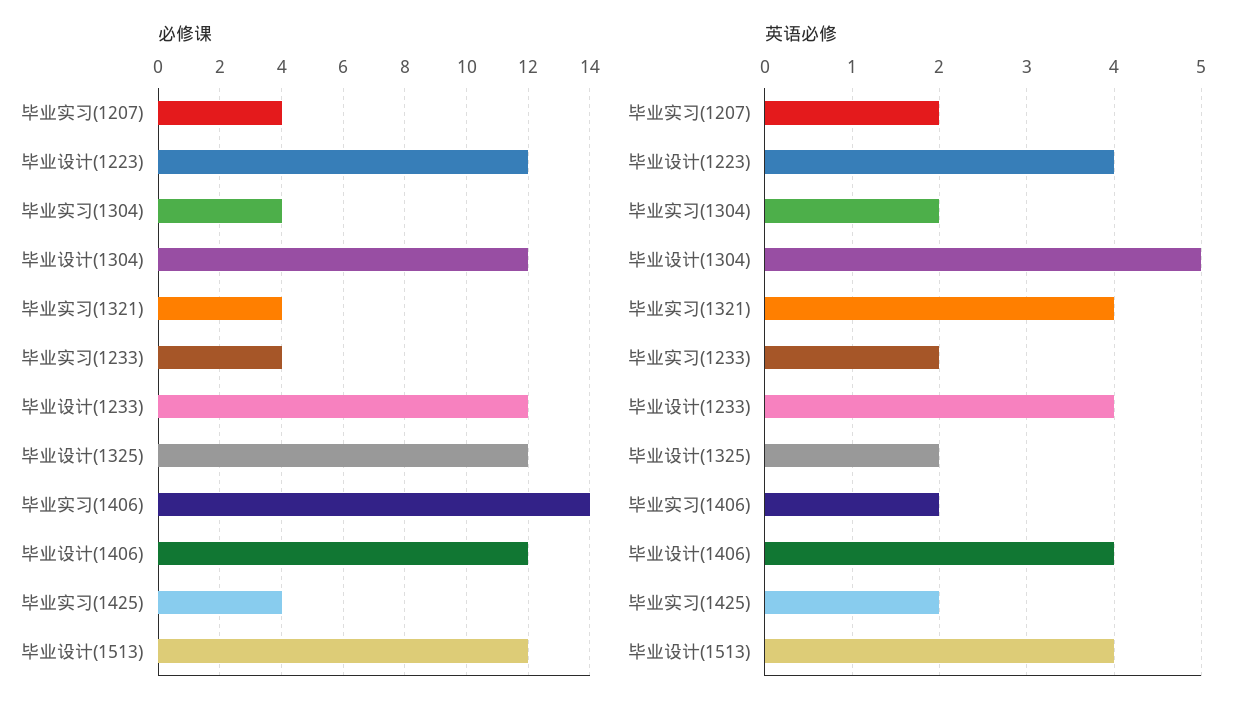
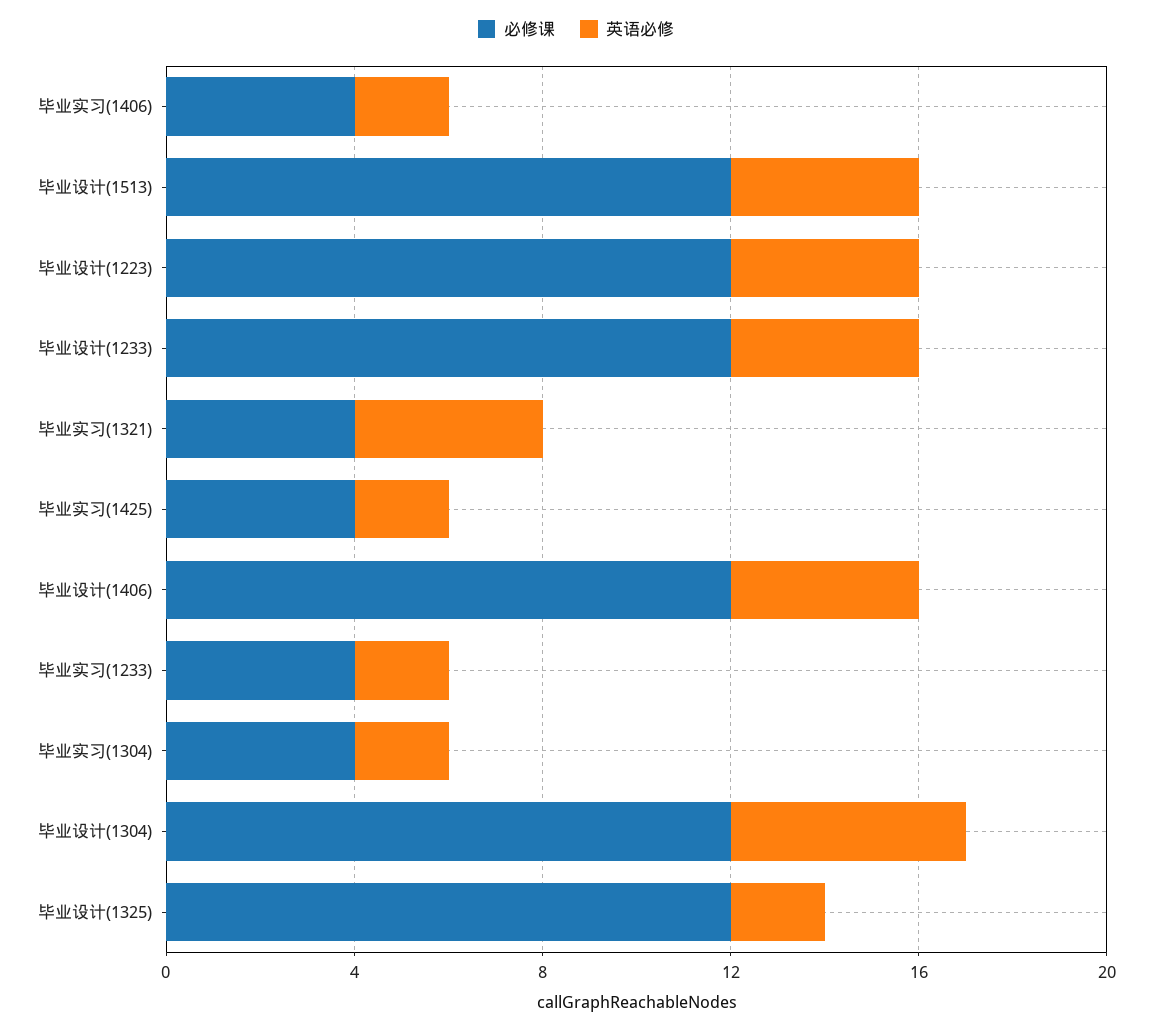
  {
    "必修课": {
-     "毕业实习(1207)": 4,
      "毕业设计(1223)": 12,
      "毕业实习(1304)": 4,
      "毕业设计(1304)": 12,
      "毕业实习(1321)": 4,
      "毕业实习(1233)": 4,
      "毕业设计(1233)": 12,
      "毕业设计(1325)": 12,
-     "毕业实习(1406)": 14,
+     "毕业实习(1406)": 4,
      "毕业设计(1406)": 12,
      "毕业实习(1425)": 4,
      "毕业设计(1513)": 12
    },
    "英语必修": {
-     "毕业实习(1207)": 2,
      "毕业设计(1223)": 4,
      "毕业实习(1304)": 2,
      "毕业设计(1304)": 5,
      "毕业实习(1321)": 4,
      "毕业实习(1233)": 2,
      "毕业设计(1233)": 4,
      "毕业设计(1325)": 2,
      "毕业实习(1406)": 2,
      "毕业设计(1406)": 4,
      "毕业实习(1425)": 2,
      "毕业设计(1513)": 4
    }
  }

